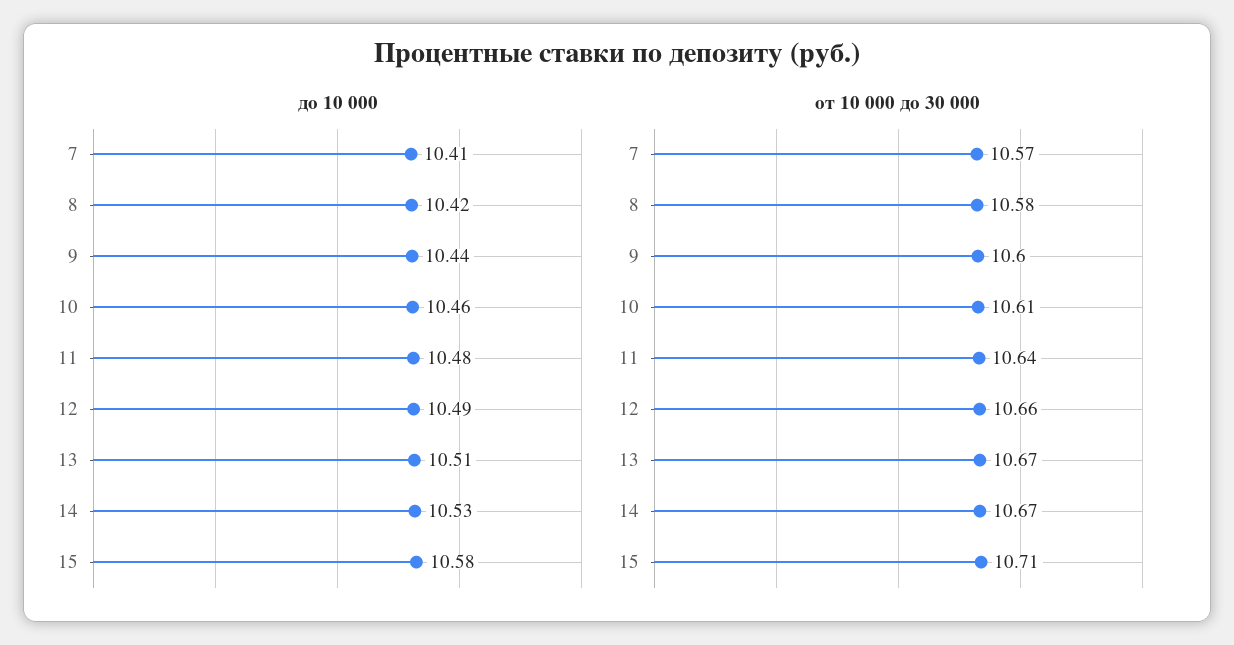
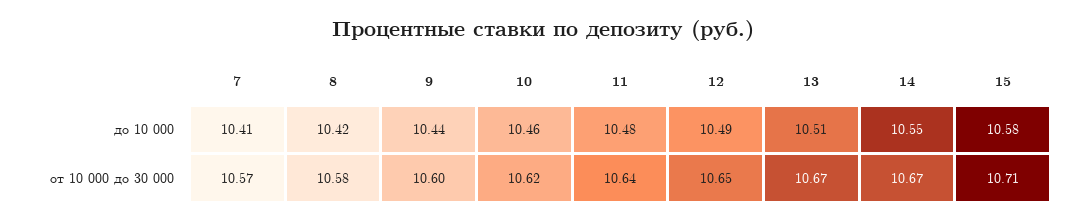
  {
    "до 10 000": {
      "7": 10.41,
      "8": 10.42,
      "9": 10.44,
      "10": 10.46,
      "11": 10.48,
      "12": 10.49,
      "13": 10.51,
-     "14": 10.53,
+     "14": 10.55,
      "15": 10.58
    },
    "от 10 000 до 30 000": {
      "7": 10.57,
      "8": 10.58,
      "9": 10.6,
-     "10": 10.61,
+     "10": 10.62,
      "11": 10.64,
-     "12": 10.66,
+     "12": 10.65,
      "13": 10.67,
      "14": 10.67,
      "15": 10.71
    }
  }

